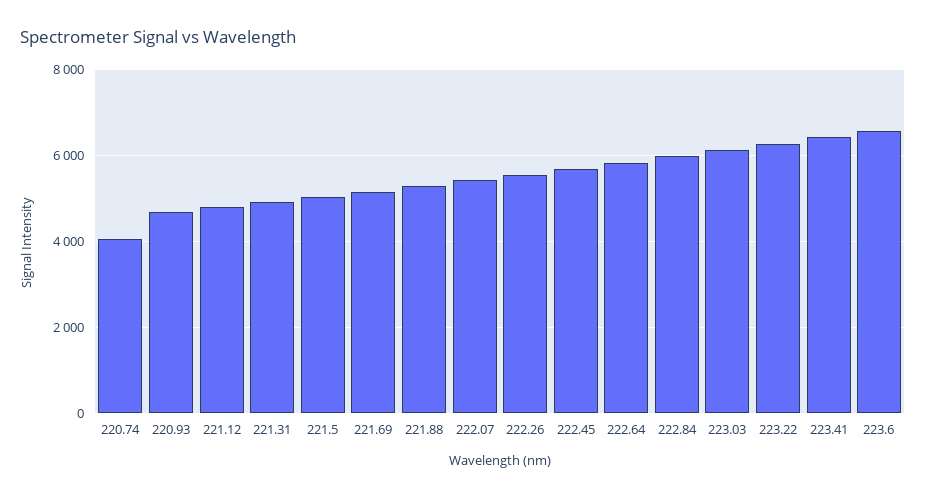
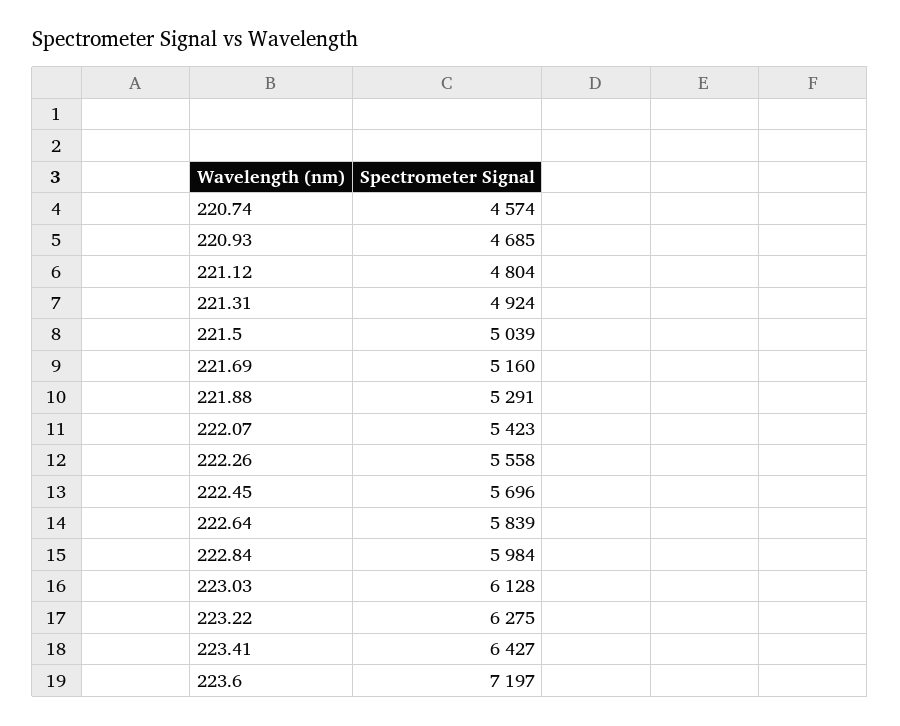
  {
-   "220.74": 4000,
+   "220.74": 4574,
    "220.93": 4685,
    "221.12": 4804,
    "221.31": 4924,
    "221.5": 5039,
    "221.69": 5160,
    "221.88": 5291,
    "222.07": 5423,
    "222.26": 5558,
    "222.45": 5696,
    "222.64": 5839,
    "222.84": 5984,
    "223.03": 6128,
    "223.22": 6275,
    "223.41": 6427,
-   "223.6": 6600
+   "223.6": 7197
  }

